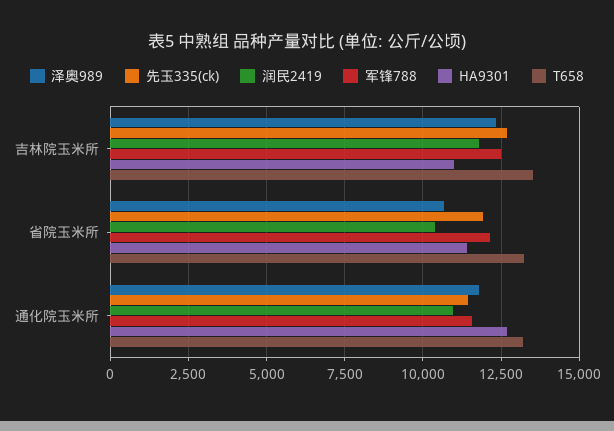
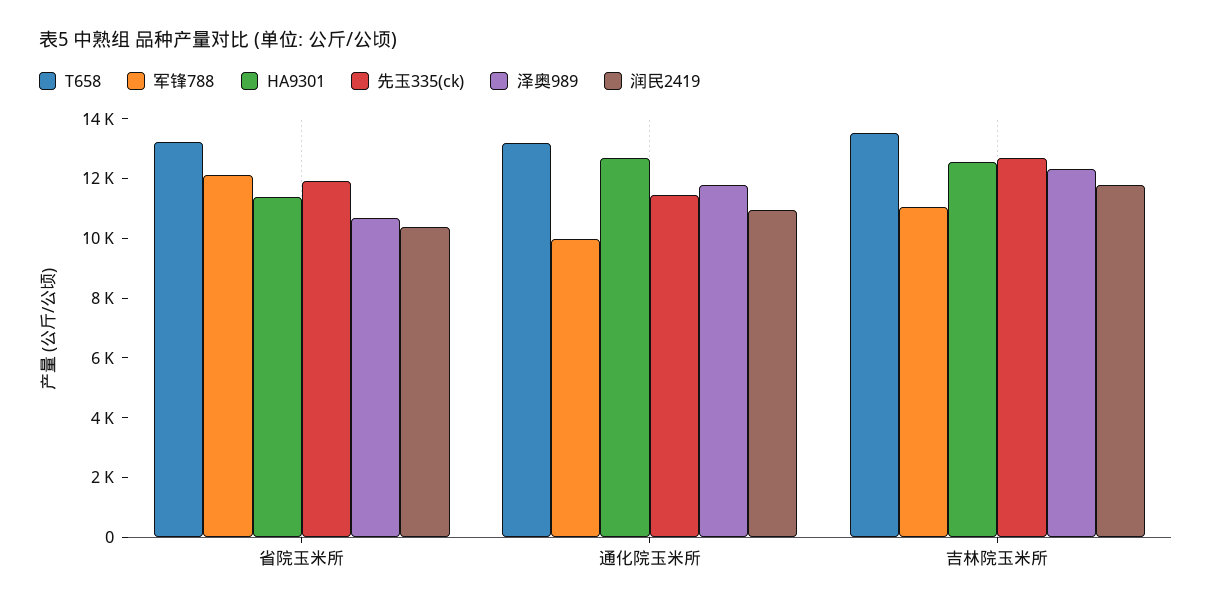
  {
    "泽奥989": {
      "吉林院玉米所": 12250,
      "省院玉米所": 10750,
      "通化院玉米所": 11750
    },
    "先玉335(ck)": {
      "吉林院玉米所": 12750,
      "省院玉米所": 12000,
      "通化院玉米所": 11500
    },
    "润民2419": {
      "吉林院玉米所": 11750,
      "省院玉米所": 10500,
      "通化院玉米所": 11000
    },
    "军锋788": {
-     "吉林院玉米所": 12500,
+     "吉林院玉米所": 11000,
      "省院玉米所": 12250,
-     "通化院玉米所": 11500
+     "通化院玉米所": 10000
    },
    "HA9301": {
-     "吉林院玉米所": 11000,
+     "吉林院玉米所": 12500,
      "省院玉米所": 11500,
      "通化院玉米所": 12750
    },
    "T658": {
      "吉林院玉米所": 13500,
      "省院玉米所": 13250,
      "通化院玉米所": 13250
    }
  }

